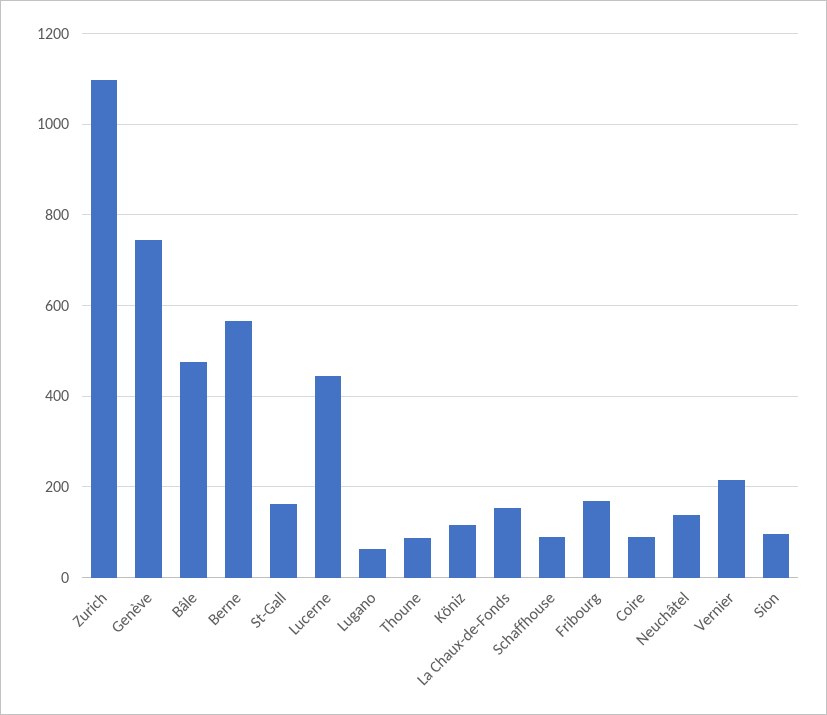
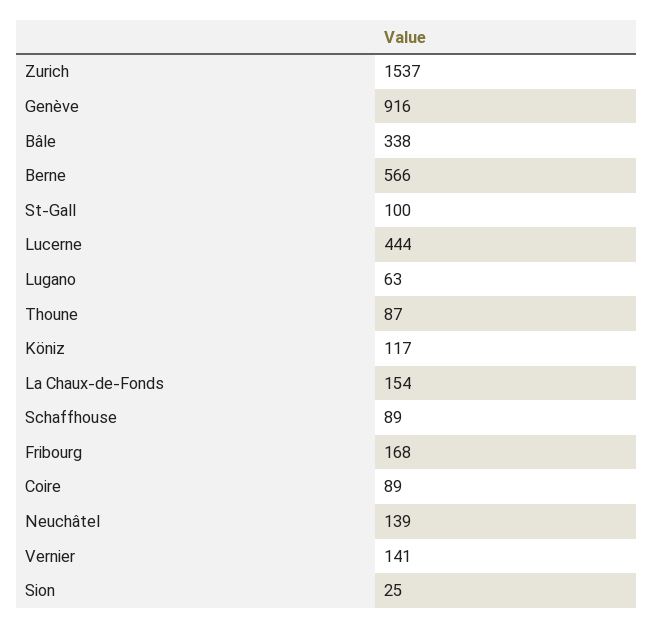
  {
-   "Zurich": 1100,
+   "Zurich": 1537,
-   "Genève": 740,
+   "Genève": 916,
-   "Bâle": 480,
+   "Bâle": 338,
    "Berne": 566,
-   "St-Gall": 160,
+   "St-Gall": 100,
    "Lucerne": 444,
    "Lugano": 63,
    "Thoune": 87,
    "Köniz": 117,
    "La Chaux-de-Fonds": 154,
    "Schaffhouse": 89,
    "Fribourg": 168,
    "Coire": 89,
    "Neuchâtel": 139,
-   "Vernier": 220,
+   "Vernier": 141,
-   "Sion": 100
+   "Sion": 25
  }

